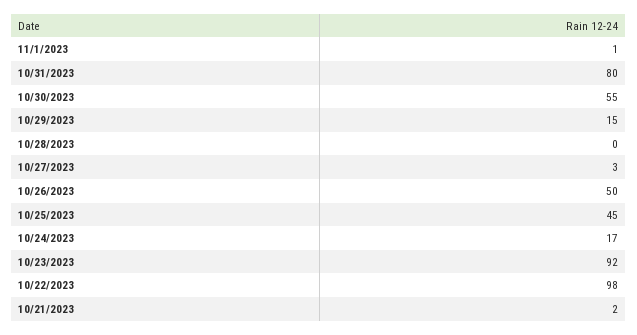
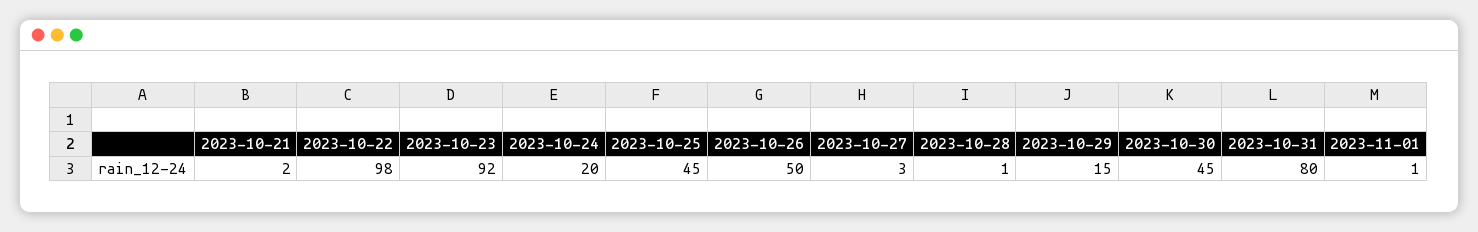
  {
    "11/1/2023": 1,
    "10/31/2023": 80,
-   "10/30/2023": 55,
+   "10/30/2023": 45,
    "10/29/2023": 15,
-   "10/28/2023": 0,
+   "10/28/2023": 1,
    "10/27/2023": 3,
    "10/26/2023": 50,
    "10/25/2023": 45,
-   "10/24/2023": 17,
+   "10/24/2023": 20,
    "10/23/2023": 92,
    "10/22/2023": 98,
    "10/21/2023": 2
  }

